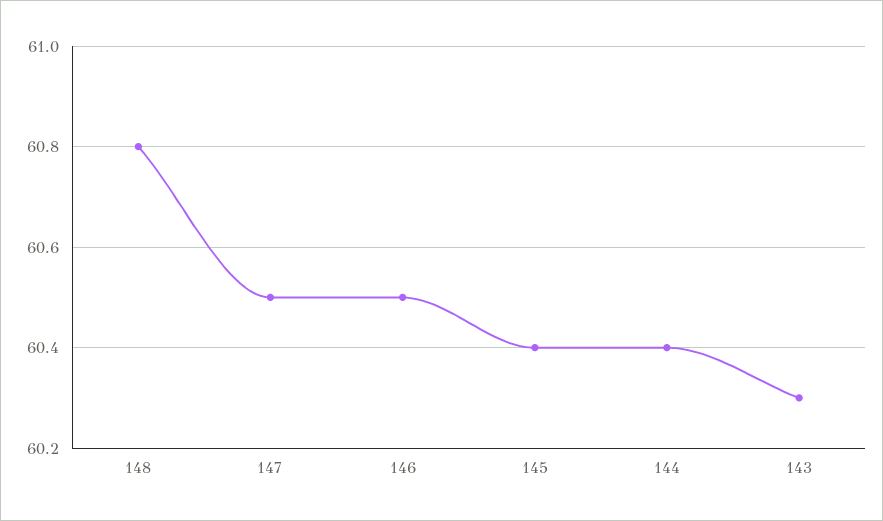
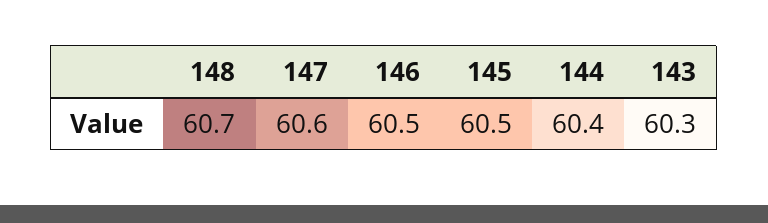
  {
-   "148": 60.8,
+   "148": 60.7,
-   "147": 60.5,
+   "147": 60.6,
    "146": 60.5,
-   "145": 60.4,
+   "145": 60.5,
    "144": 60.4,
    "143": 60.3
  }

